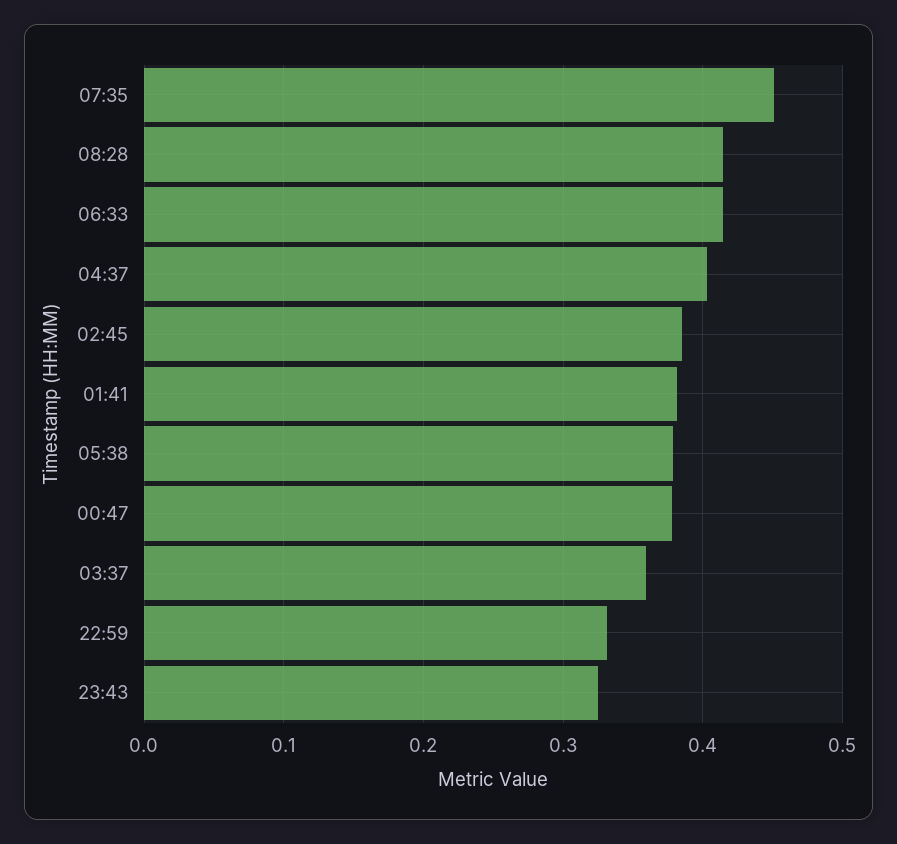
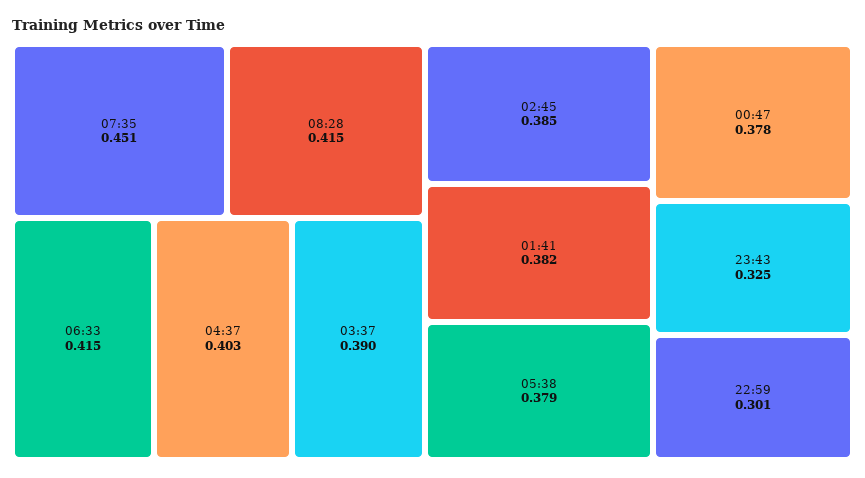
  {
    "07:35": 0.451,
    "08:28": 0.415,
    "06:33": 0.415,
    "04:37": 0.403,
    "02:45": 0.385,
    "01:41": 0.382,
    "05:38": 0.379,
    "00:47": 0.378,
-   "03:37": 0.36,
+   "03:37": 0.39,
-   "22:59": 0.33,
+   "22:59": 0.301,
    "23:43": 0.325
  }

